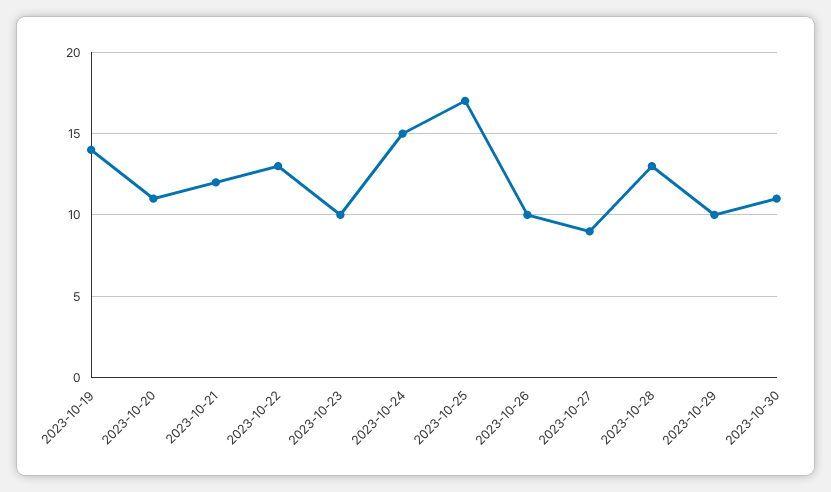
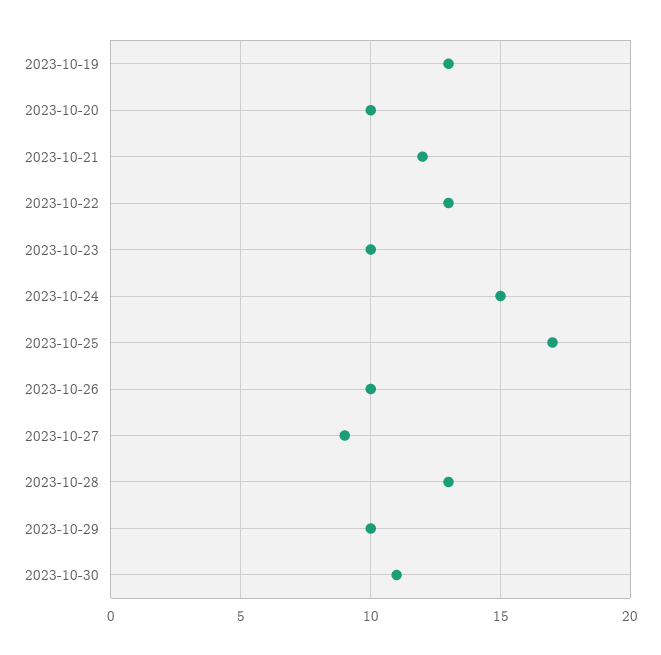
  {
-   "2023-10-19": 14,
+   "2023-10-19": 13,
-   "2023-10-20": 11,
+   "2023-10-20": 10,
    "2023-10-21": 12,
    "2023-10-22": 13,
    "2023-10-23": 10,
    "2023-10-24": 15,
    "2023-10-25": 17,
    "2023-10-26": 10,
    "2023-10-27": 9,
    "2023-10-28": 13,
    "2023-10-29": 10,
    "2023-10-30": 11
  }

